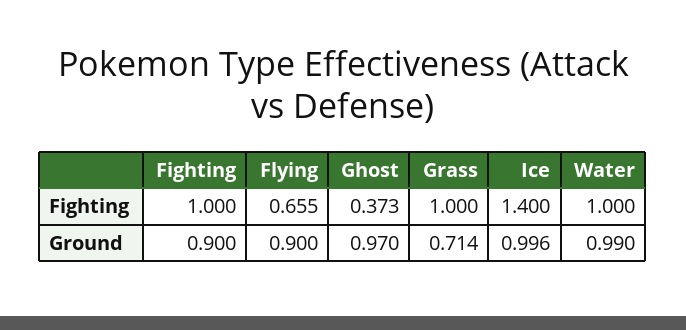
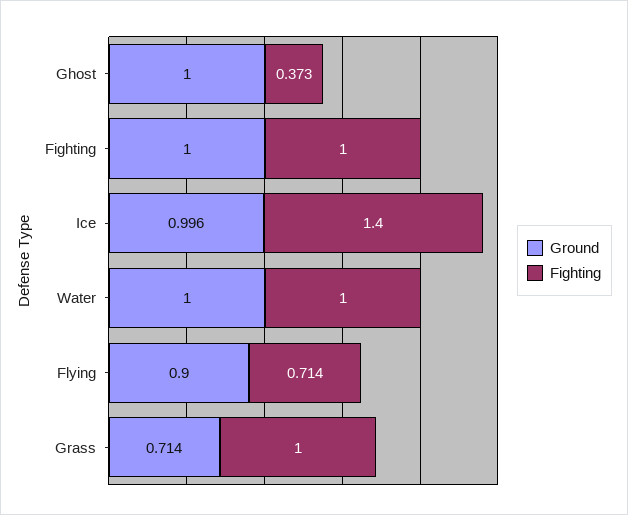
  {
    "Fighting": {
      "Fighting": 1,
-     "Flying": 0.655,
+     "Flying": 0.714,
      "Ghost": 0.373,
      "Grass": 1,
      "Ice": 1.4,
      "Water": 1
    },
    "Ground": {
-     "Fighting": 0.9,
+     "Fighting": 1,
      "Flying": 0.9,
-     "Ghost": 0.97,
+     "Ghost": 1,
      "Grass": 0.714,
      "Ice": 0.996,
-     "Water": 0.99
+     "Water": 1
    }
  }

